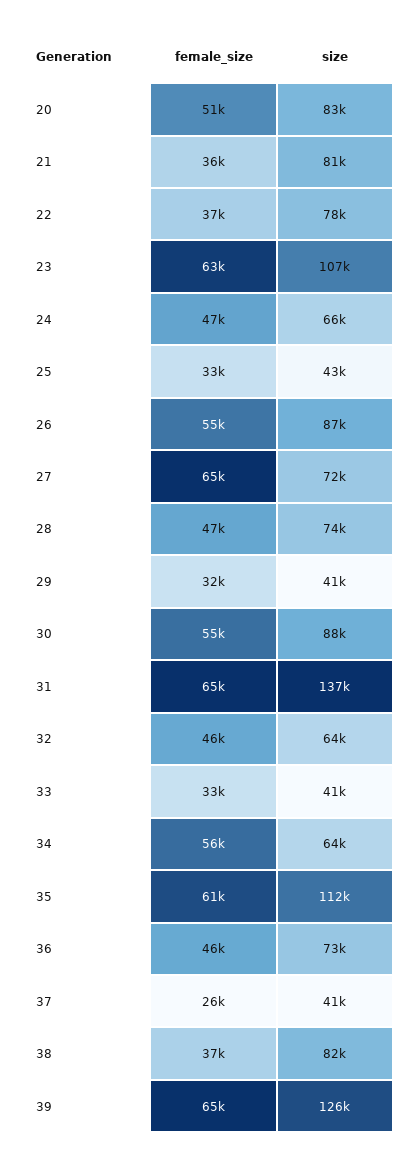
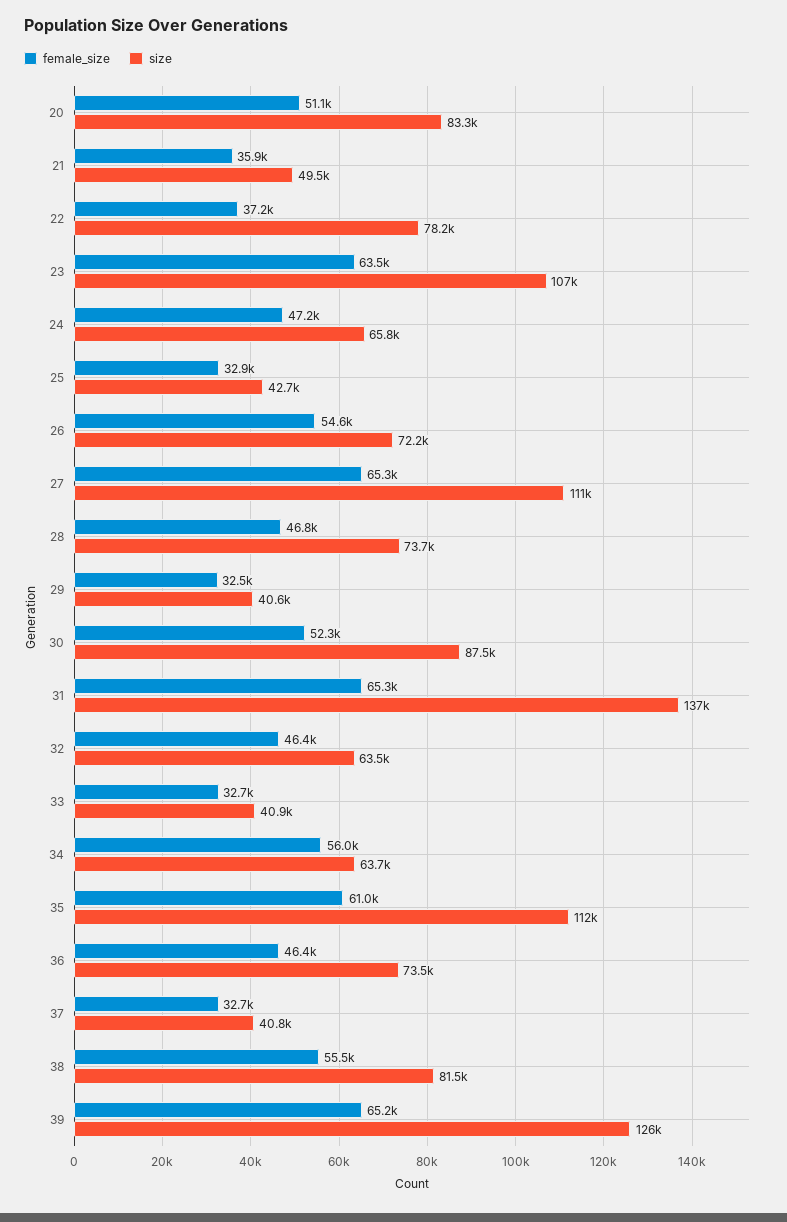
  {
    "female_size": {
      "20": 51100,
      "21": 35900,
      "22": 37200,
      "23": 63500,
      "24": 47200,
      "25": 32900,
      "26": 54600,
      "27": 65300,
      "28": 46800,
      "29": 32500,
-     "30": 55000,
+     "30": 52300,
      "31": 65300,
      "32": 46400,
      "33": 32700,
      "34": 56000,
      "35": 61000,
      "36": 46400,
-     "37": 26000,
+     "37": 32700,
-     "38": 37000,
+     "38": 55500,
      "39": 65200
    },
    "size": {
      "20": 83300,
-     "21": 81000,
+     "21": 49500,
      "22": 78200,
      "23": 107000,
      "24": 65800,
      "25": 42700,
-     "26": 87000,
+     "26": 72200,
-     "27": 72000,
+     "27": 111000,
      "28": 73700,
      "29": 40600,
      "30": 87500,
      "31": 137000,
      "32": 63500,
      "33": 40900,
      "34": 63700,
      "35": 112000,
      "36": 73500,
      "37": 40800,
      "38": 81500,
      "39": 126000
    }
  }

